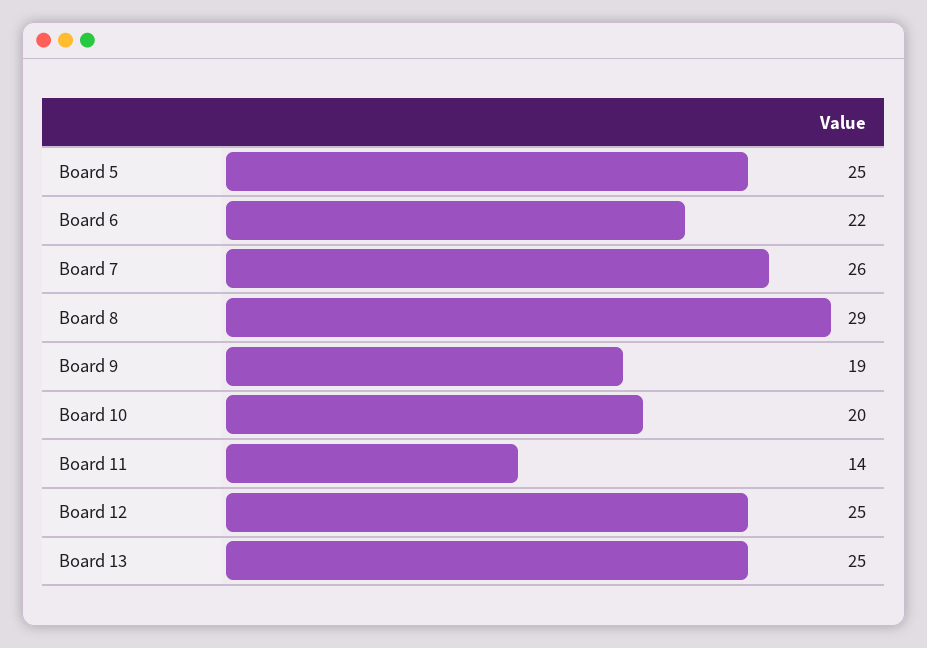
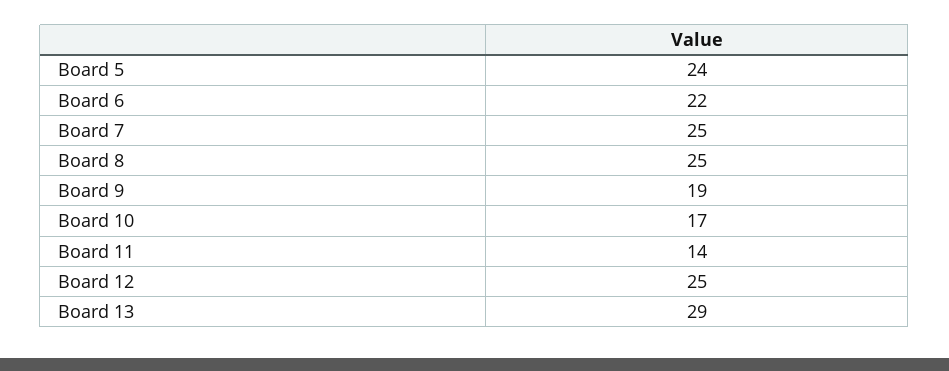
  {
-   "Board 5": 25,
+   "Board 5": 24,
    "Board 6": 22,
-   "Board 7": 26,
+   "Board 7": 25,
-   "Board 8": 29,
+   "Board 8": 25,
    "Board 9": 19,
-   "Board 10": 20,
+   "Board 10": 17,
    "Board 11": 14,
    "Board 12": 25,
-   "Board 13": 25
+   "Board 13": 29
  }

